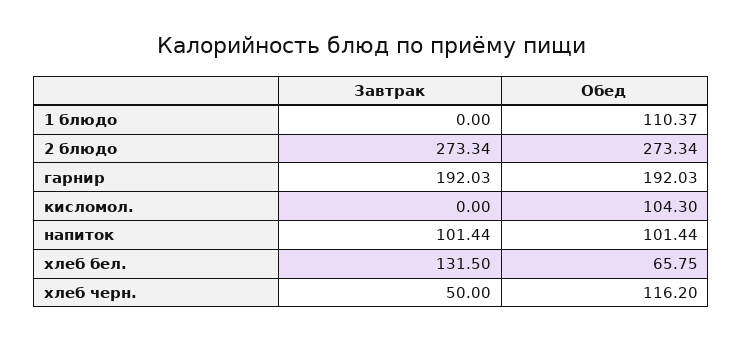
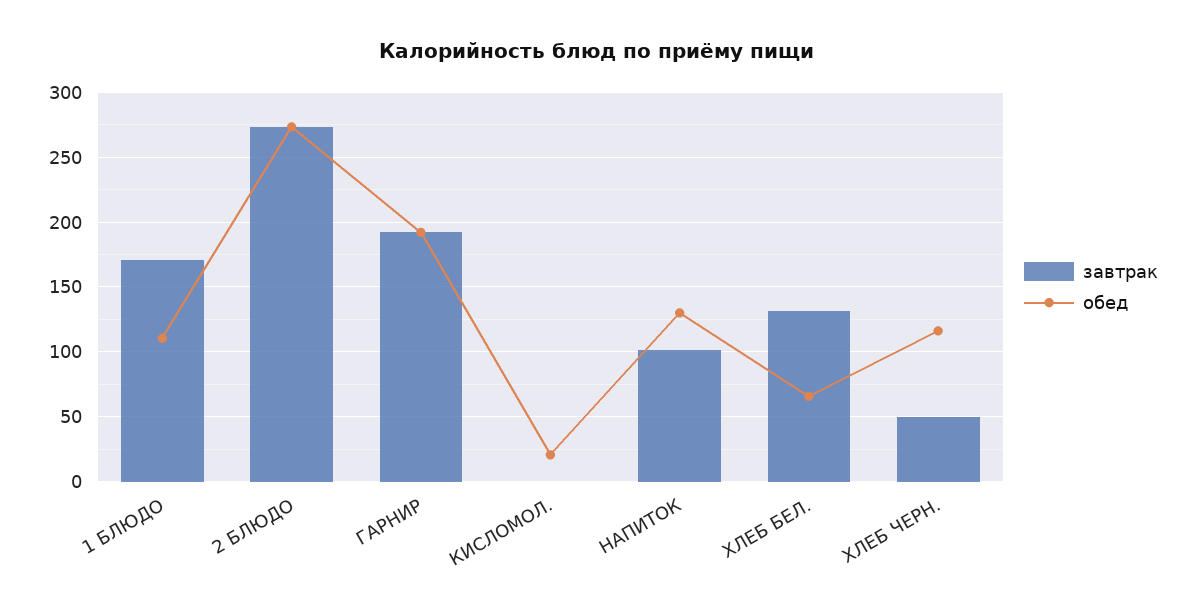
  {
    "Завтрак": {
-     "1 блюдо": 0,
+     "1 блюдо": 170,
      "2 блюдо": 273.34,
      "гарнир": 192.03,
      "кисломол.": 0,
      "напиток": 101.44,
      "хлеб бел.": 131.5,
      "хлеб черн.": 50
    },
    "Обед": {
      "1 блюдо": 110.37,
      "2 блюдо": 273.34,
      "гарнир": 192.03,
-     "кисломол.": 104.3,
+     "кисломол.": 20,
-     "напиток": 101.44,
+     "напиток": 130,
      "хлеб бел.": 65.75,
      "хлеб черн.": 116.2
    }
  }

